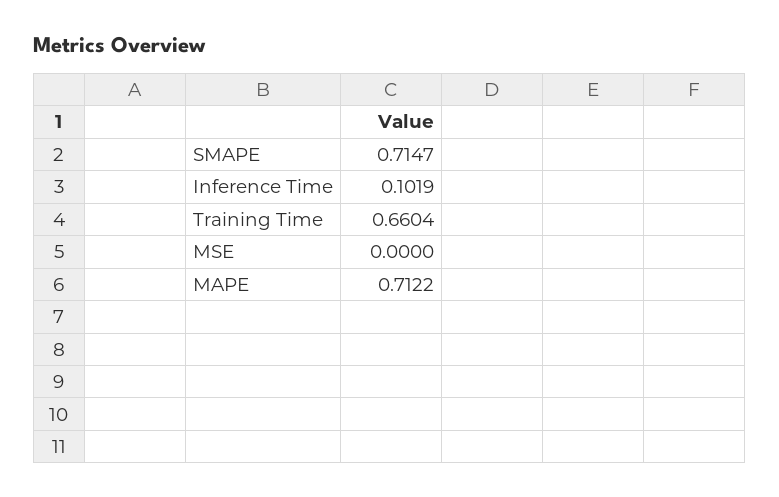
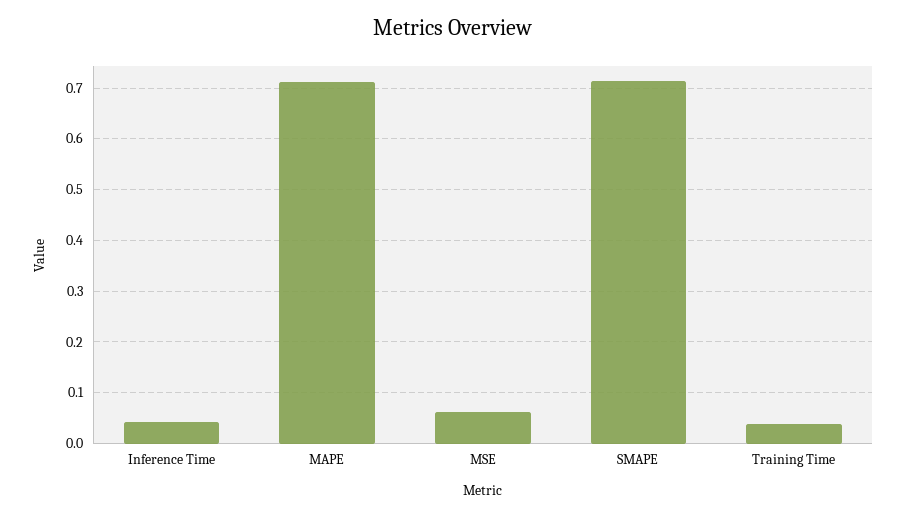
  {
    "SMAPE": 0.7147,
-   "Inference Time": 0.1019,
+   "Inference Time": 0.04,
-   "Training Time": 0.6604,
+   "Training Time": 0.04,
-   "MSE": 0,
+   "MSE": 0.06,
    "MAPE": 0.7122
  }

